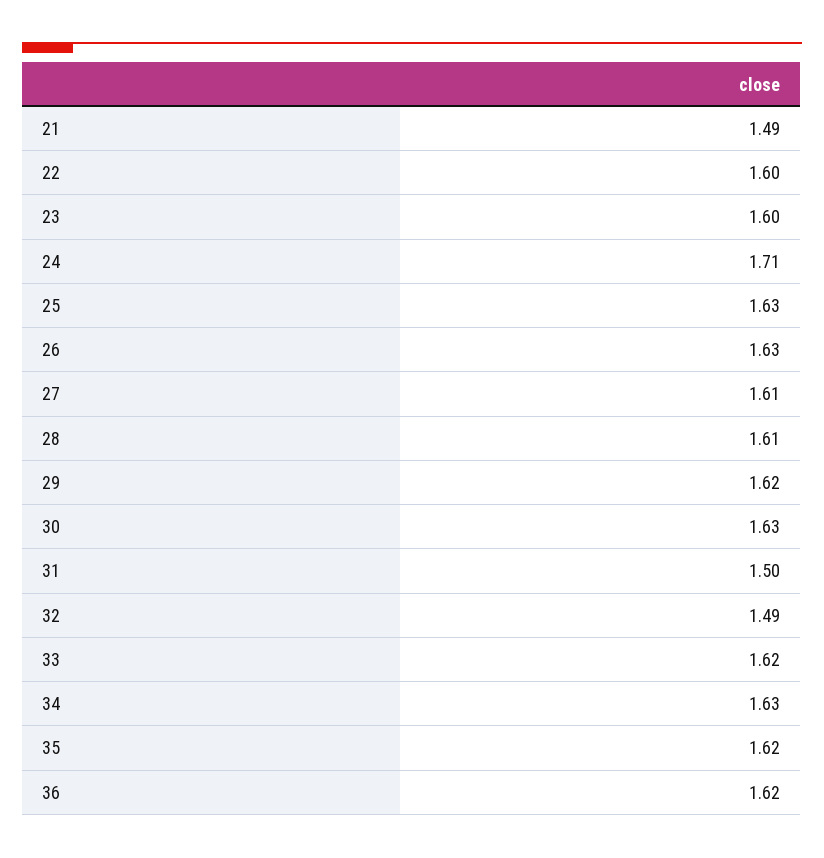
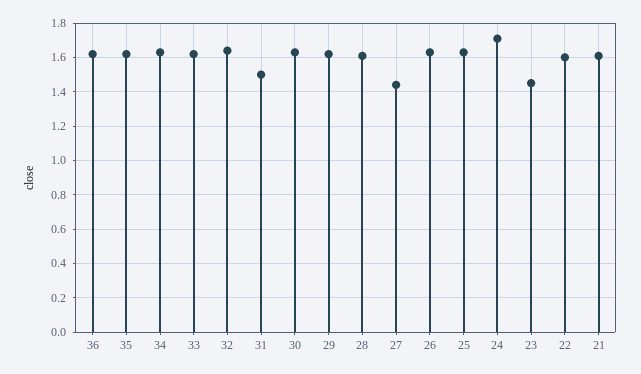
  {
-   "21": 1.49,
+   "21": 1.6,
    "22": 1.6,
-   "23": 1.6,
+   "23": 1.45,
    "24": 1.71,
    "25": 1.63,
    "26": 1.63,
-   "27": 1.61,
+   "27": 1.45,
    "28": 1.61,
    "29": 1.62,
    "30": 1.63,
    "31": 1.5,
-   "32": 1.49,
+   "32": 1.65,
    "33": 1.62,
    "34": 1.63,
    "35": 1.62,
    "36": 1.62
  }

